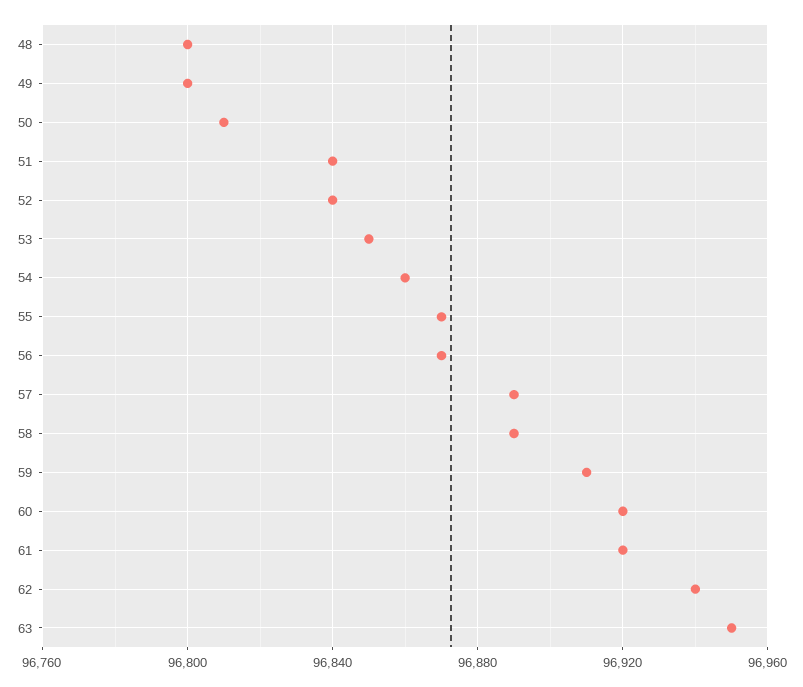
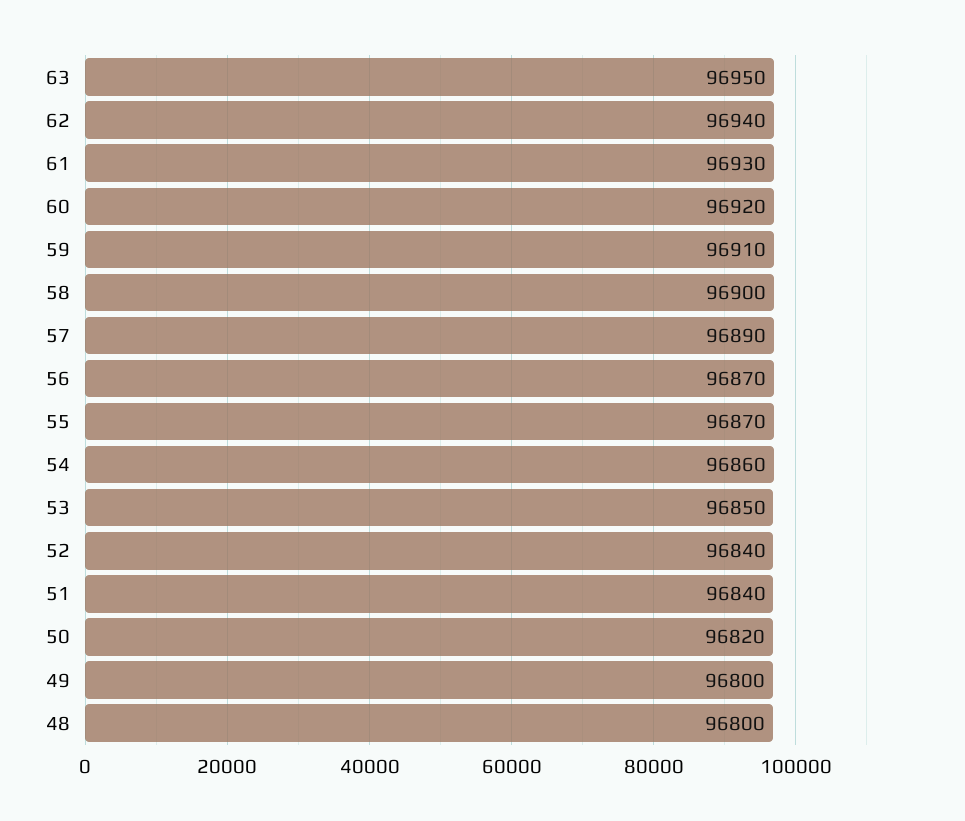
  {
    "48": 96800,
    "49": 96800,
-   "50": 96810,
+   "50": 96820,
    "51": 96840,
    "52": 96840,
    "53": 96850,
    "54": 96860,
    "55": 96870,
    "56": 96870,
    "57": 96890,
-   "58": 96890,
+   "58": 96900,
    "59": 96910,
    "60": 96920,
-   "61": 96920,
+   "61": 96930,
    "62": 96940,
    "63": 96950
  }

